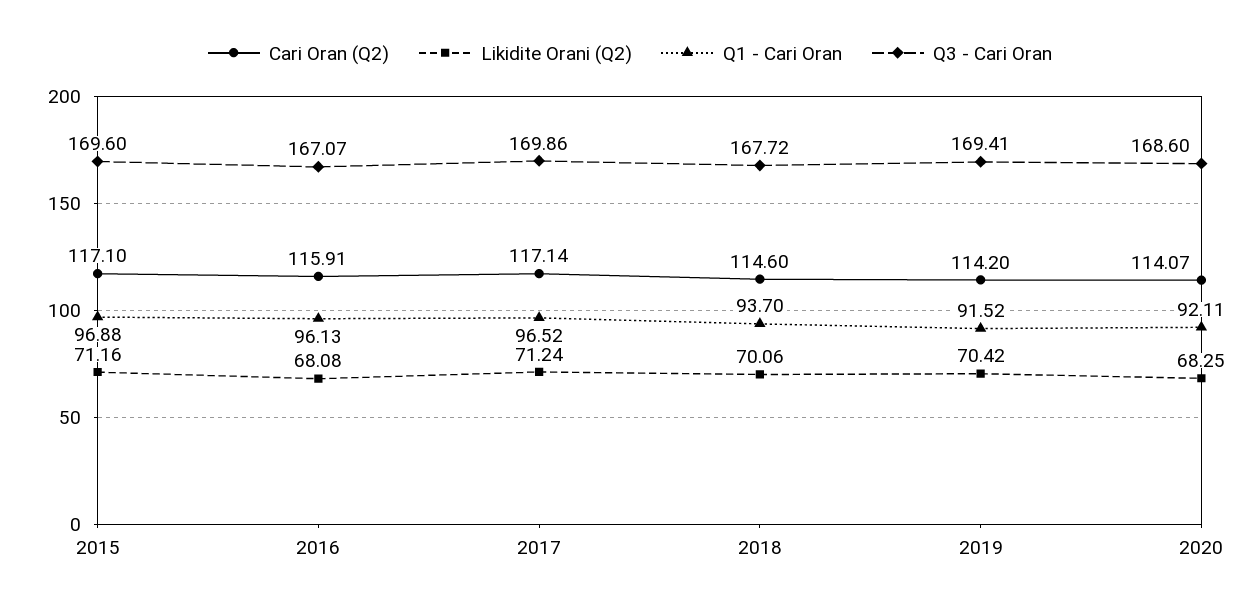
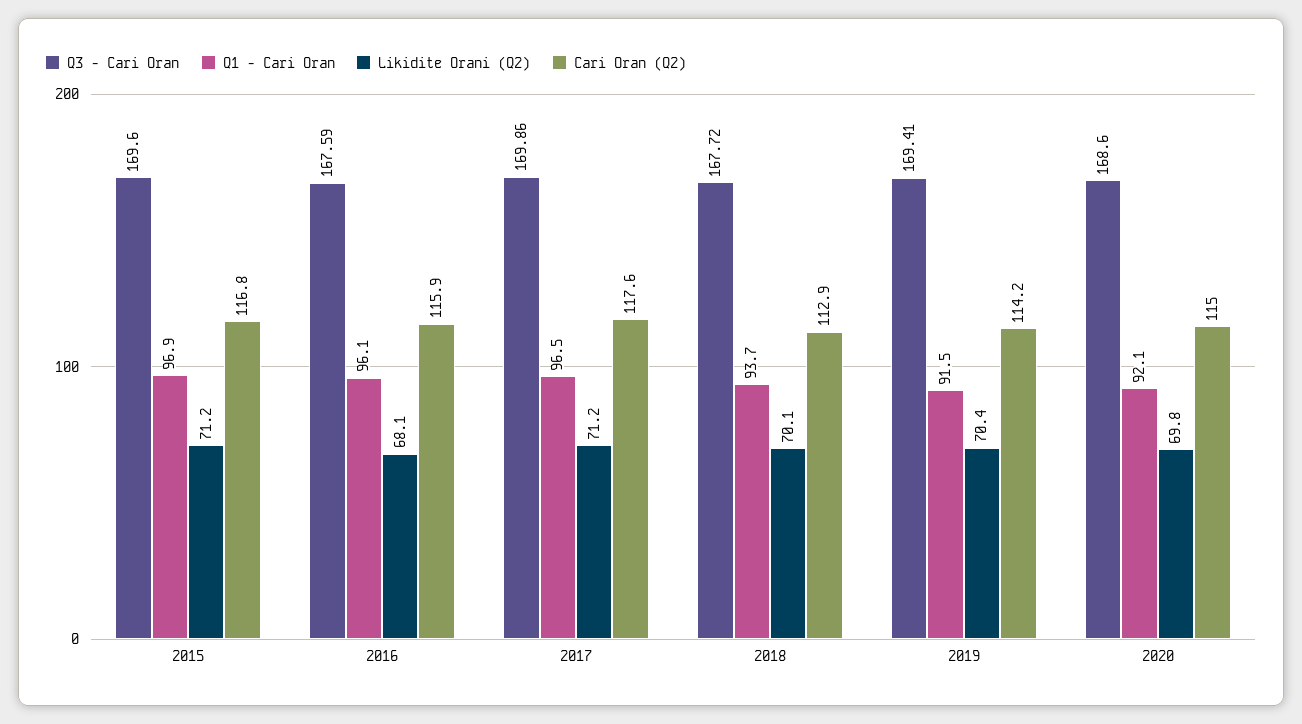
  {
    "Cari Oran (Q2)": {
-     "2015": 117.1,
+     "2015": 116.8,
      "2016": 115.91,
-     "2017": 117.14,
+     "2017": 117.6,
-     "2018": 114.6,
+     "2018": 112.9,
      "2019": 114.2,
-     "2020": 114.07
+     "2020": 115
    },
    "Likidite Orani (Q2)": {
      "2015": 71.16,
      "2016": 68.08,
      "2017": 71.24,
      "2018": 70.06,
      "2019": 70.42,
-     "2020": 68.25
+     "2020": 69.8
    },
    "Q1 - Cari Oran": {
      "2015": 96.88,
      "2016": 96.13,
      "2017": 96.52,
      "2018": 93.7,
      "2019": 91.52,
      "2020": 92.11
    },
    "Q3 - Cari Oran": {
      "2015": 169.6,
-     "2016": 167.07,
+     "2016": 167.59,
      "2017": 169.86,
      "2018": 167.72,
      "2019": 169.41,
      "2020": 168.6
    }
  }

